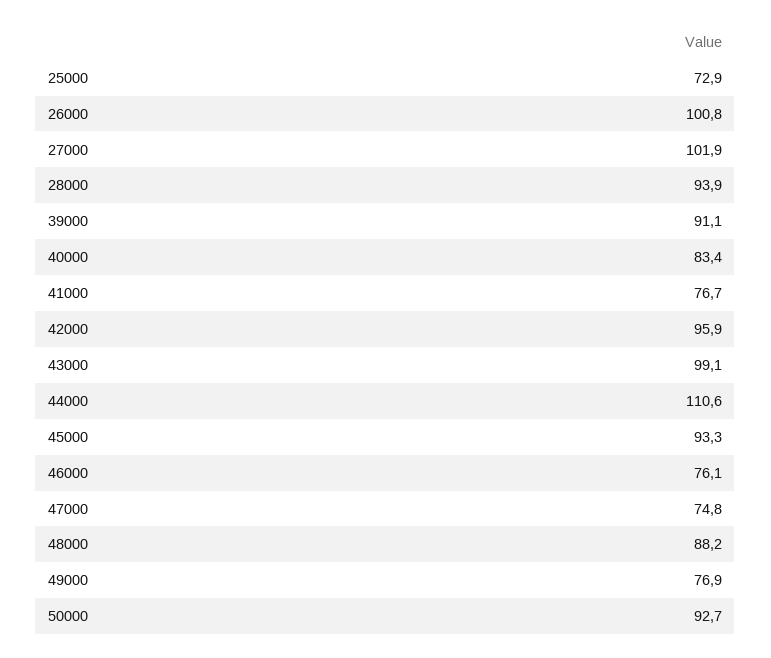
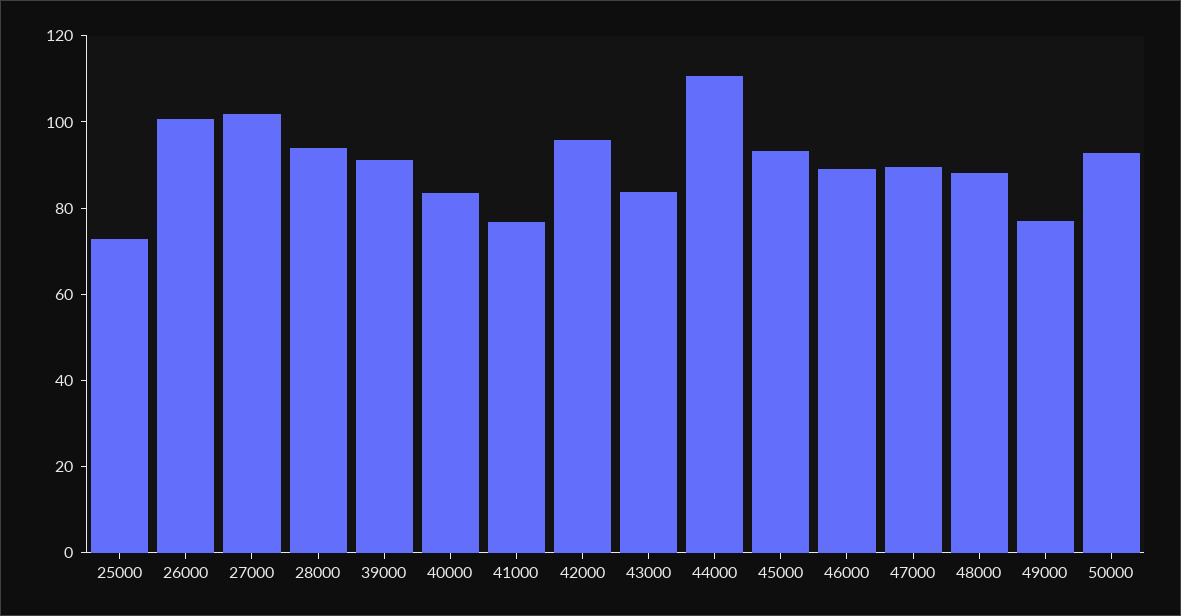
  {
    "25000": 72.9,
    "26000": 100.8,
    "27000": 101.9,
    "28000": 93.9,
    "39000": 91.1,
    "40000": 83.4,
    "41000": 76.7,
    "42000": 95.9,
-   "43000": 99.1,
+   "43000": 85,
    "44000": 110.6,
    "45000": 93.3,
-   "46000": 76.1,
+   "46000": 90,
-   "47000": 74.8,
+   "47000": 90,
    "48000": 88.2,
    "49000": 76.9,
    "50000": 92.7
  }

